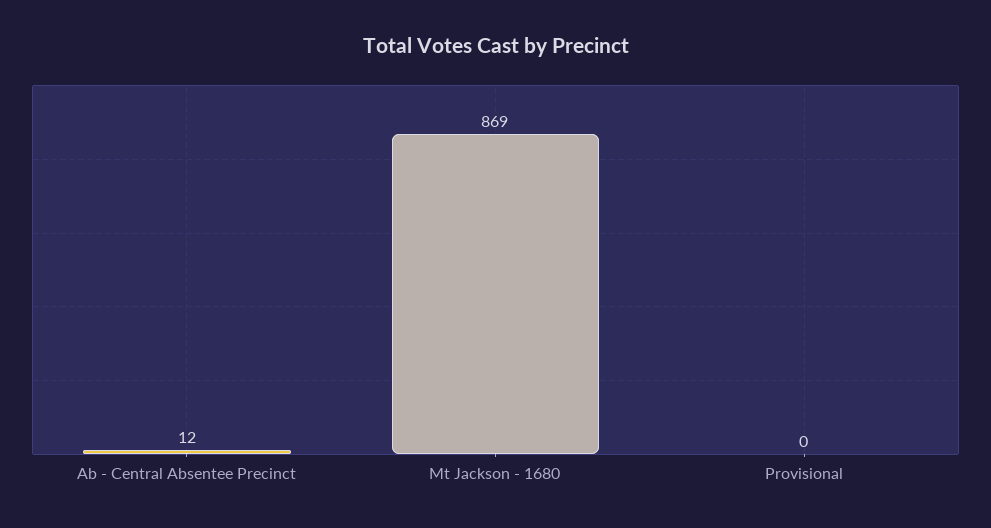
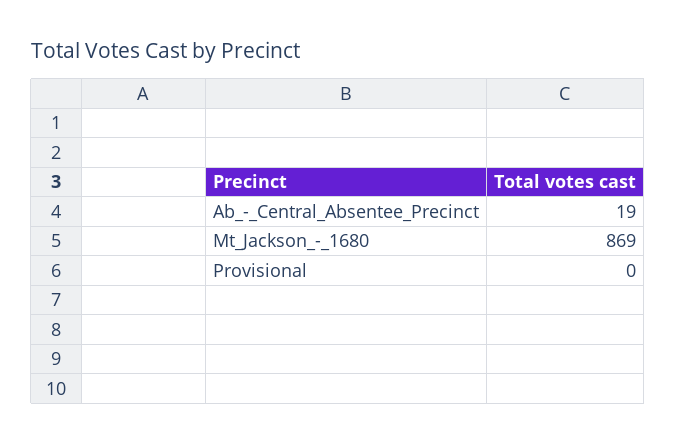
  {
-   "Ab - Central Absentee Precinct": 12,
+   "Ab - Central Absentee Precinct": 19,
    "Mt Jackson - 1680": 869,
    "Provisional": 0
  }

